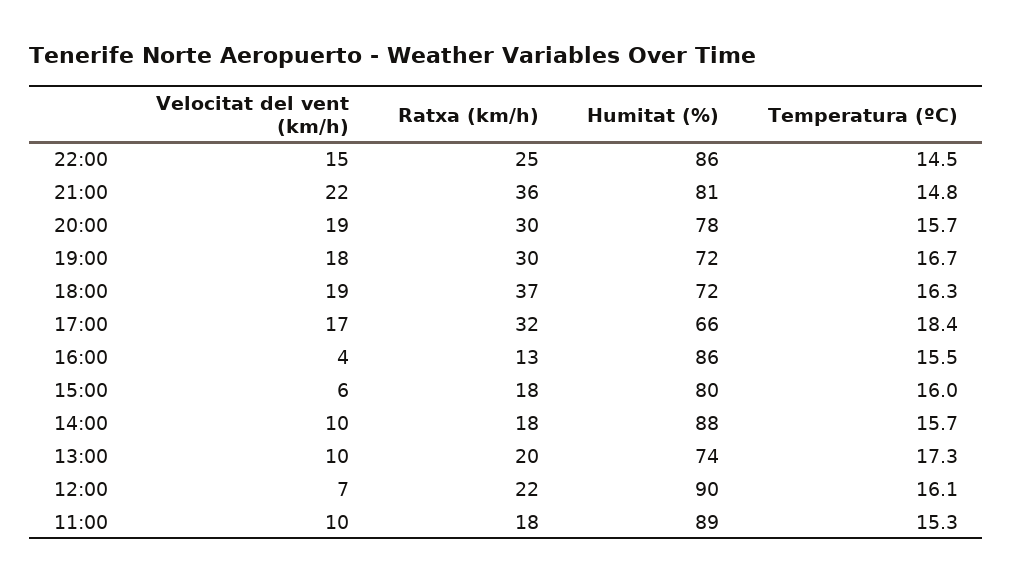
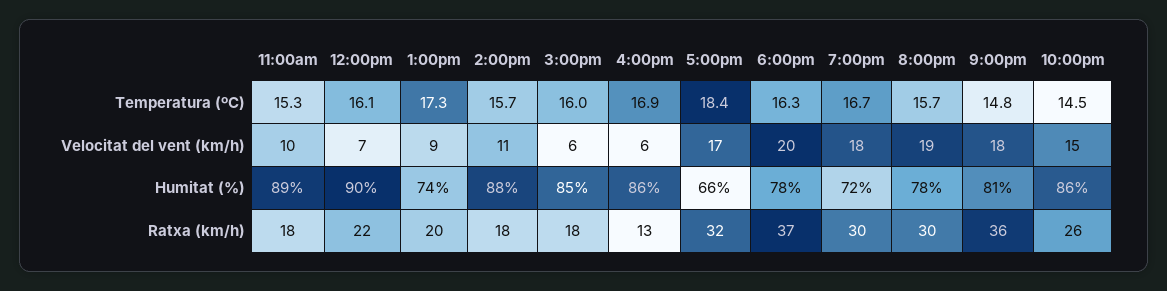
  {
    "Velocitat del vent (km/h)": {
      "22:00": 15,
-     "21:00": 22,
+     "21:00": 18,
      "20:00": 19,
      "19:00": 18,
-     "18:00": 19,
+     "18:00": 20,
      "17:00": 17,
-     "16:00": 4,
+     "16:00": 6,
      "15:00": 6,
-     "14:00": 10,
+     "14:00": 11,
-     "13:00": 10,
+     "13:00": 9,
      "12:00": 7,
      "11:00": 10
    },
    "Ratxa (km/h)": {
-     "22:00": 25,
+     "22:00": 26,
      "21:00": 36,
      "20:00": 30,
      "19:00": 30,
      "18:00": 37,
      "17:00": 32,
      "16:00": 13,
      "15:00": 18,
      "14:00": 18,
      "13:00": 20,
      "12:00": 22,
      "11:00": 18
    },
    "Humitat (%)": {
      "22:00": 86,
      "21:00": 81,
      "20:00": 78,
      "19:00": 72,
-     "18:00": 72,
+     "18:00": 78,
      "17:00": 66,
      "16:00": 86,
-     "15:00": 80,
+     "15:00": 85,
      "14:00": 88,
      "13:00": 74,
      "12:00": 90,
      "11:00": 89
    },
    "Temperatura (ºC)": {
      "22:00": 14.5,
      "21:00": 14.8,
      "20:00": 15.7,
      "19:00": 16.7,
      "18:00": 16.3,
      "17:00": 18.4,
-     "16:00": 15.5,
+     "16:00": 16.9,
      "15:00": 16,
      "14:00": 15.7,
      "13:00": 17.3,
      "12:00": 16.1,
      "11:00": 15.3
    }
  }

